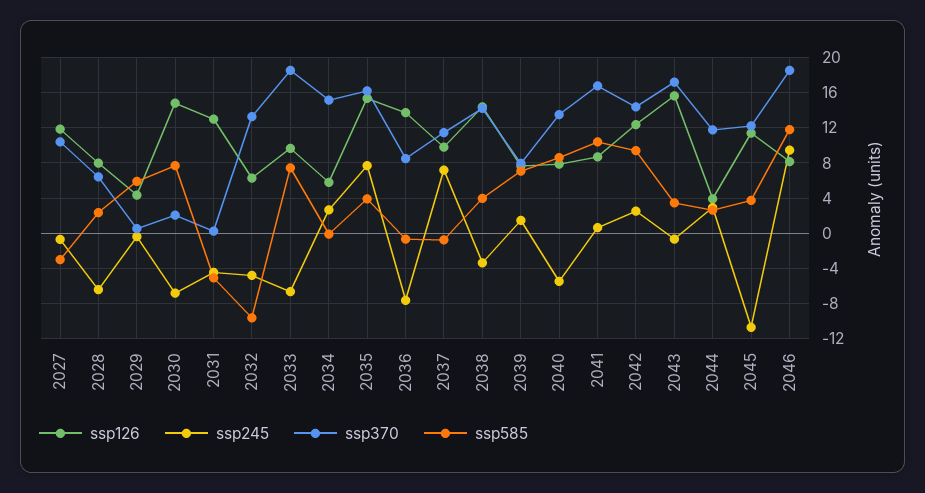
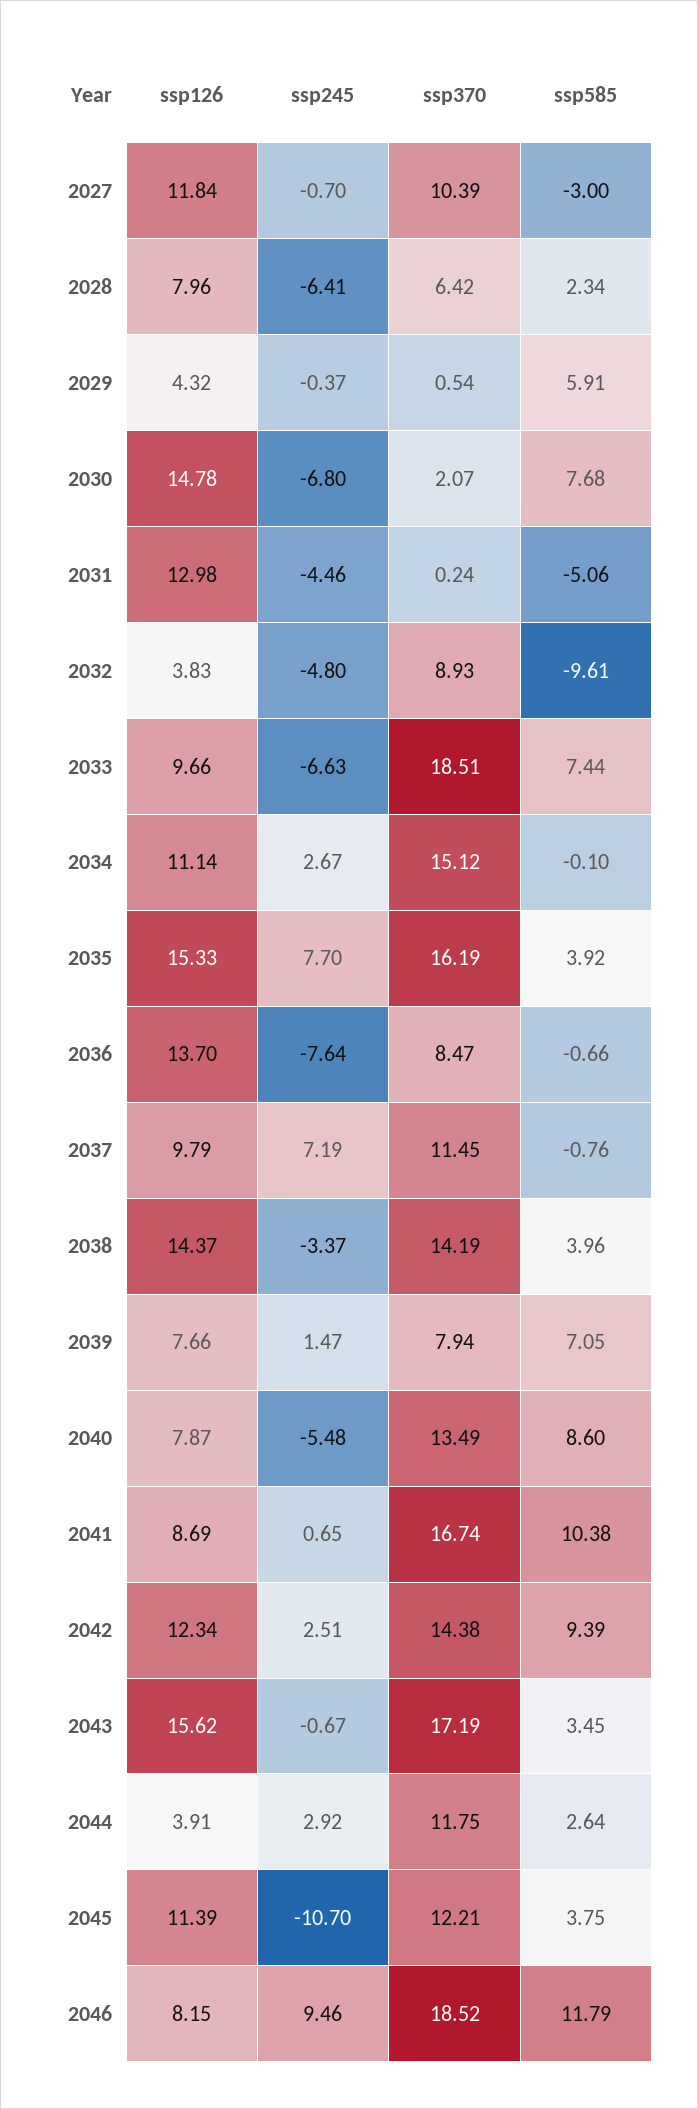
  {
    "ssp126": {
      "2027": 11.84,
      "2028": 7.96,
      "2029": 4.32,
      "2030": 14.78,
      "2031": 12.98,
-     "2032": 6,
+     "2032": 3.83,
      "2033": 9.66,
-     "2034": 6,
+     "2034": 11.14,
      "2035": 15.33,
      "2036": 13.7,
      "2037": 9.79,
      "2038": 14.37,
      "2039": 7.66,
      "2040": 7.87,
      "2041": 8.69,
      "2042": 12.34,
      "2043": 15.62,
      "2044": 3.91,
      "2045": 11.39,
      "2046": 8.15
    },
    "ssp245": {
      "2027": -0.7,
      "2028": -6.41,
      "2029": -0.37,
      "2030": -6.8,
      "2031": -4.46,
      "2032": -4.8,
      "2033": -6.63,
      "2034": 2.67,
      "2035": 7.7,
      "2036": -7.64,
      "2037": 7.19,
      "2038": -3.37,
      "2039": 1.47,
      "2040": -5.48,
      "2041": 0.65,
      "2042": 2.51,
      "2043": -0.67,
      "2044": 2.92,
      "2045": -10.7,
      "2046": 9.46
    },
    "ssp370": {
      "2027": 10.39,
      "2028": 6.42,
      "2029": 0.54,
      "2030": 2.07,
      "2031": 0.24,
-     "2032": 13,
+     "2032": 8.93,
      "2033": 18.51,
      "2034": 15.12,
      "2035": 16.19,
      "2036": 8.47,
      "2037": 11.45,
      "2038": 14.19,
      "2039": 7.94,
      "2040": 13.49,
      "2041": 16.74,
      "2042": 14.38,
      "2043": 17.19,
      "2044": 11.75,
      "2045": 12.21,
      "2046": 18.52
    },
    "ssp585": {
      "2027": -3,
      "2028": 2.34,
      "2029": 5.91,
      "2030": 7.68,
      "2031": -5.06,
      "2032": -9.61,
      "2033": 7.44,
      "2034": -0.1,
      "2035": 3.92,
      "2036": -0.66,
      "2037": -0.76,
      "2038": 3.96,
      "2039": 7.05,
      "2040": 8.6,
      "2041": 10.38,
      "2042": 9.39,
      "2043": 3.45,
      "2044": 2.64,
      "2045": 3.75,
      "2046": 11.79
    }
  }

